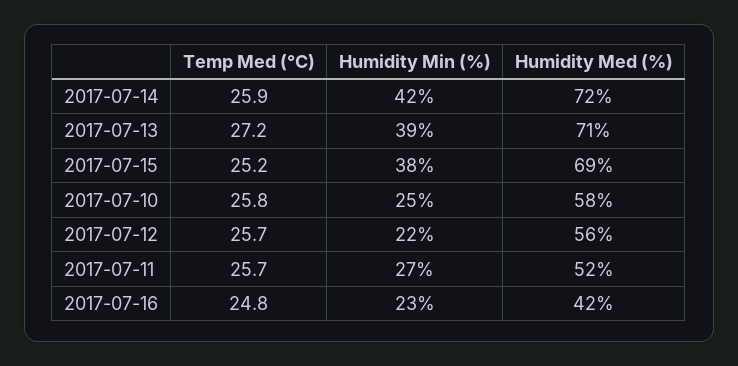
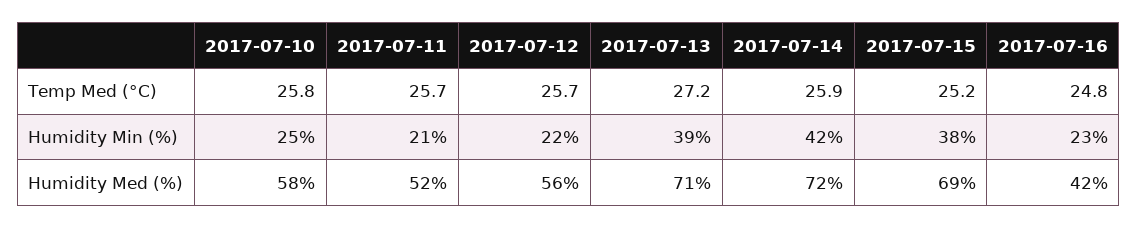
  {
    "Temp Med (°C)": {
      "2017-07-14": 25.9,
      "2017-07-13": 27.2,
      "2017-07-15": 25.2,
      "2017-07-10": 25.8,
      "2017-07-12": 25.7,
      "2017-07-11": 25.7,
      "2017-07-16": 24.8
    },
    "Humidity Min (%)": {
      "2017-07-14": 42,
      "2017-07-13": 39,
      "2017-07-15": 38,
      "2017-07-10": 25,
      "2017-07-12": 22,
-     "2017-07-11": 27,
+     "2017-07-11": 21,
      "2017-07-16": 23
    },
    "Humidity Med (%)": {
      "2017-07-14": 72,
      "2017-07-13": 71,
      "2017-07-15": 69,
      "2017-07-10": 58,
      "2017-07-12": 56,
      "2017-07-11": 52,
      "2017-07-16": 42
    }
  }

